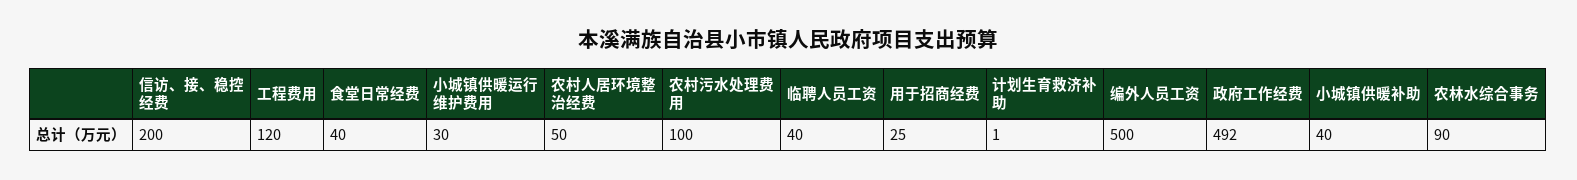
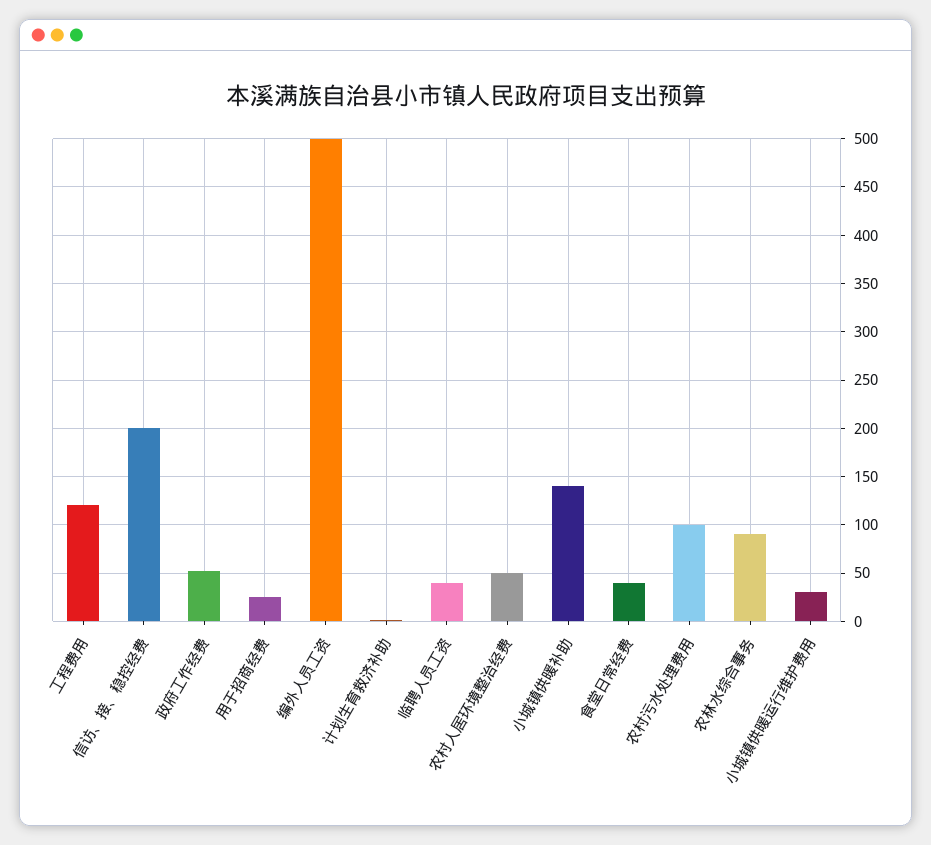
  {
    "信访、接、稳控经费": 200,
    "工程费用": 120,
    "食堂日常经费": 40,
    "小城镇供暖运行维护费用": 30,
    "农村人居环境整治经费": 50,
    "农村污水处理费用": 100,
    "临聘人员工资": 40,
    "用于招商经费": 25,
    "计划生育救济补助": 1,
    "编外人员工资": 500,
-   "政府工作经费": 492,
+   "政府工作经费": 50,
-   "小城镇供暖补助": 40,
+   "小城镇供暖补助": 140,
    "农林水综合事务": 90
  }

